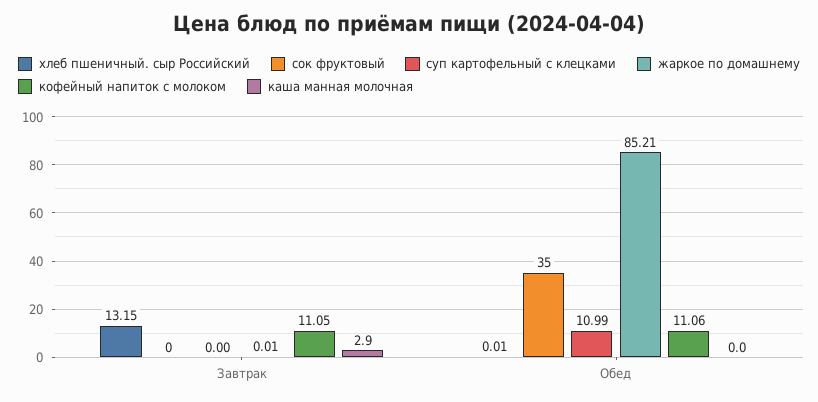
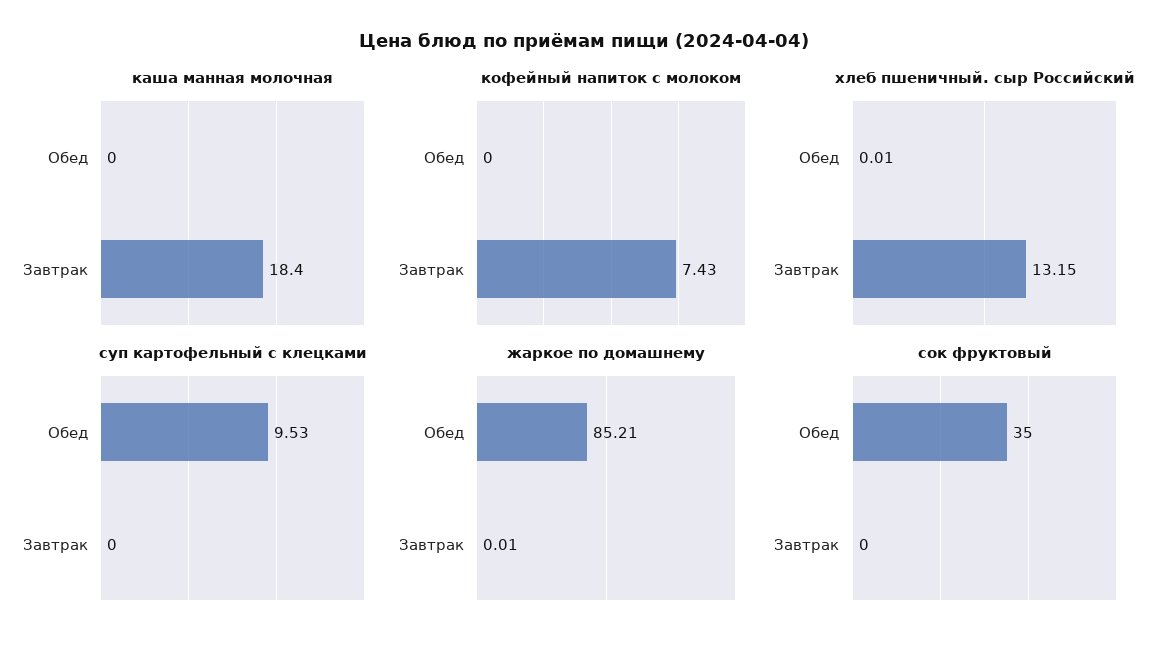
  {
    "хлеб пшеничный. сыр Российский": {
      "Завтрак": 13.15,
      "Обед": 0.01
    },
    "сок фруктовый": {
      "Завтрак": 0,
      "Обед": 35
    },
    "суп картофельный с клецками": {
      "Завтрак": 0,
-     "Обед": 10.99
+     "Обед": 9.53
    },
    "жаркое по домашнему": {
      "Завтрак": 0.01,
      "Обед": 85.21
    },
    "кофейный напиток с молоком": {
-     "Завтрак": 11.05,
+     "Завтрак": 7.43,
-     "Обед": 11.06
+     "Обед": 0
    },
    "каша манная молочная": {
-     "Завтрак": 2.9,
+     "Завтрак": 18.4,
      "Обед": 0
    }
  }

